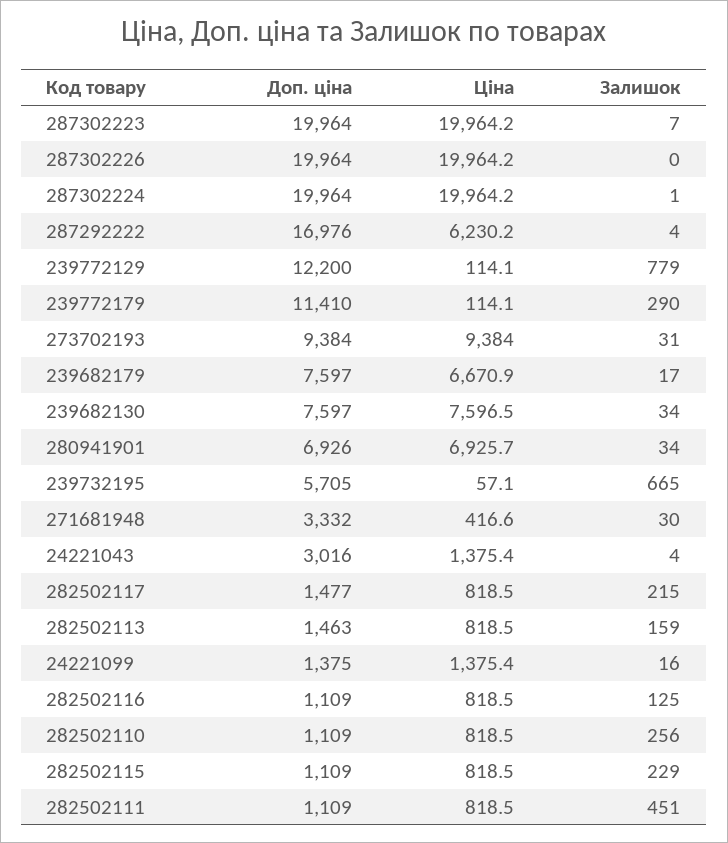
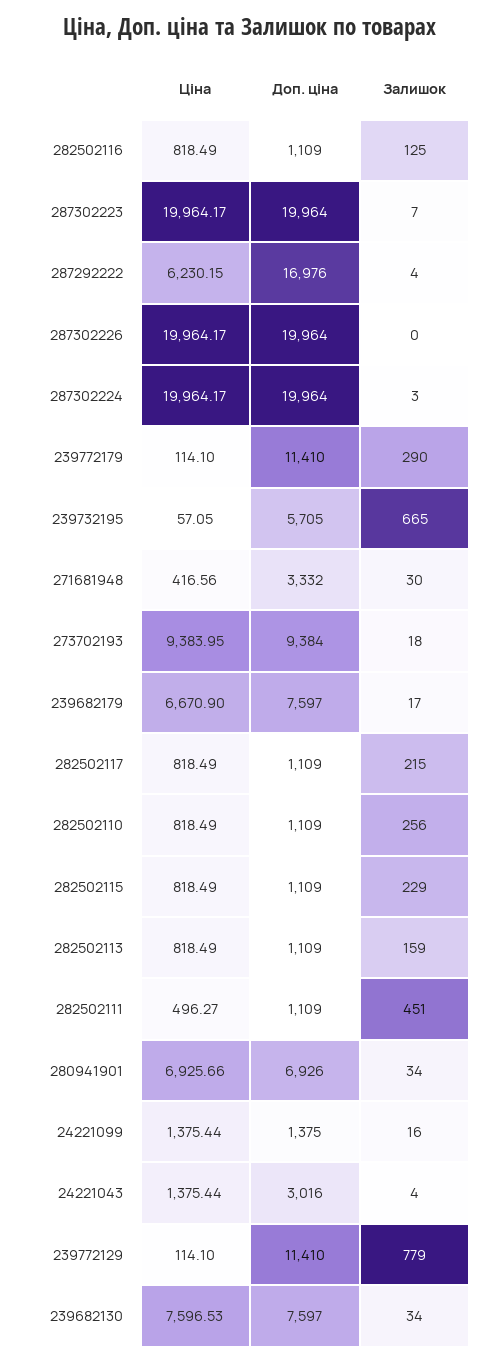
  {
    "Доп. ціна": {
      "287302223": 19964,
      "287302226": 19964,
      "287302224": 19964,
      "287292222": 16976,
-     "239772129": 12200,
+     "239772129": 11410,
      "239772179": 11410,
      "273702193": 9384,
      "239682179": 7597,
      "239682130": 7597,
      "280941901": 6926,
      "239732195": 5705,
      "271681948": 3332,
      "24221043": 3016,
-     "282502117": 1477,
+     "282502117": 1109,
-     "282502113": 1463,
+     "282502113": 1109,
      "24221099": 1375,
      "282502116": 1109,
      "282502110": 1109,
      "282502115": 1109,
      "282502111": 1109
    },
    "Ціна": {
      "287302223": 19964.17,
      "287302226": 19964.17,
      "287302224": 19964.17,
      "287292222": 6230.15,
      "239772129": 114.1,
      "239772179": 114.1,
      "273702193": 9383.95,
      "239682179": 6670.9,
      "239682130": 7596.53,
      "280941901": 6925.66,
      "239732195": 57.05,
      "271681948": 416.56,
      "24221043": 1375.44,
      "282502117": 818.49,
      "282502113": 818.49,
      "24221099": 1375.44,
      "282502116": 818.49,
      "282502110": 818.49,
      "282502115": 818.49,
-     "282502111": 818.5
+     "282502111": 496.27
    },
    "Залишок": {
      "287302223": 7,
      "287302226": 0,
-     "287302224": 1,
+     "287302224": 3,
      "287292222": 4,
      "239772129": 779,
      "239772179": 290,
-     "273702193": 31,
+     "273702193": 18,
      "239682179": 17,
      "239682130": 34,
      "280941901": 34,
      "239732195": 665,
      "271681948": 30,
      "24221043": 4,
      "282502117": 215,
      "282502113": 159,
      "24221099": 16,
      "282502116": 125,
      "282502110": 256,
      "282502115": 229,
      "282502111": 451
    }
  }

